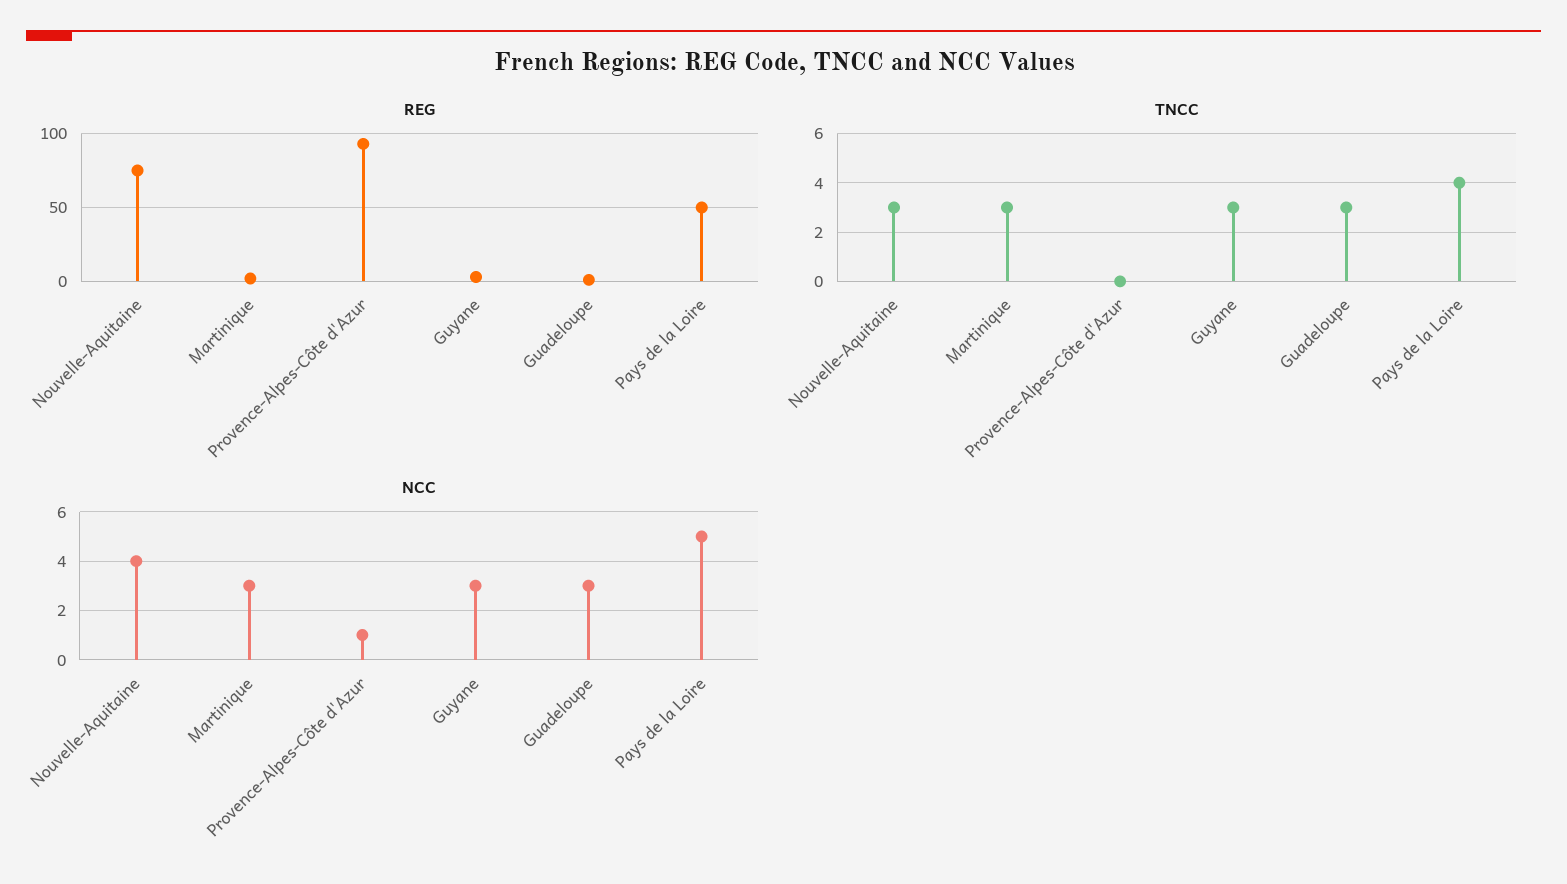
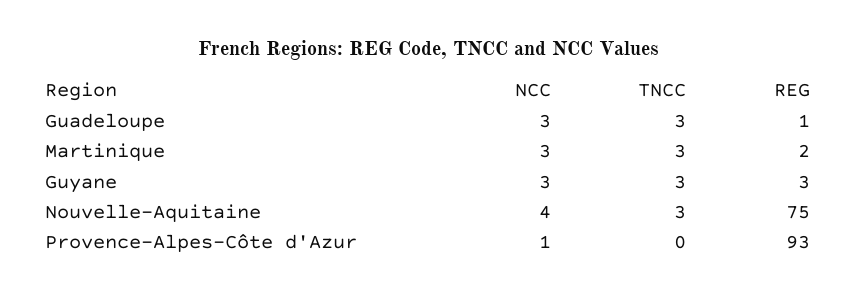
  {
    "REG": {
      "Nouvelle-Aquitaine": 75,
      "Martinique": 2,
      "Provence-Alpes-Côte d'Azur": 93,
      "Guyane": 3,
-     "Guadeloupe": 1,
+     "Guadeloupe": 1
-     "Pays de la Loire": 50
    },
    "TNCC": {
      "Nouvelle-Aquitaine": 3,
      "Martinique": 3,
      "Provence-Alpes-Côte d'Azur": 0,
      "Guyane": 3,
-     "Guadeloupe": 3,
+     "Guadeloupe": 3
-     "Pays de la Loire": 4
    },
    "NCC": {
      "Nouvelle-Aquitaine": 4,
      "Martinique": 3,
      "Provence-Alpes-Côte d'Azur": 1,
      "Guyane": 3,
-     "Guadeloupe": 3,
+     "Guadeloupe": 3
-     "Pays de la Loire": 5
    }
  }

